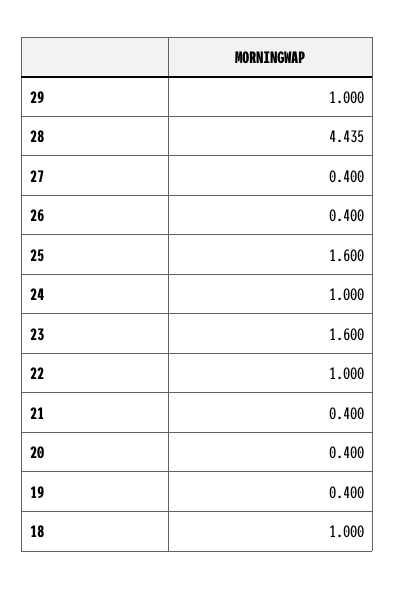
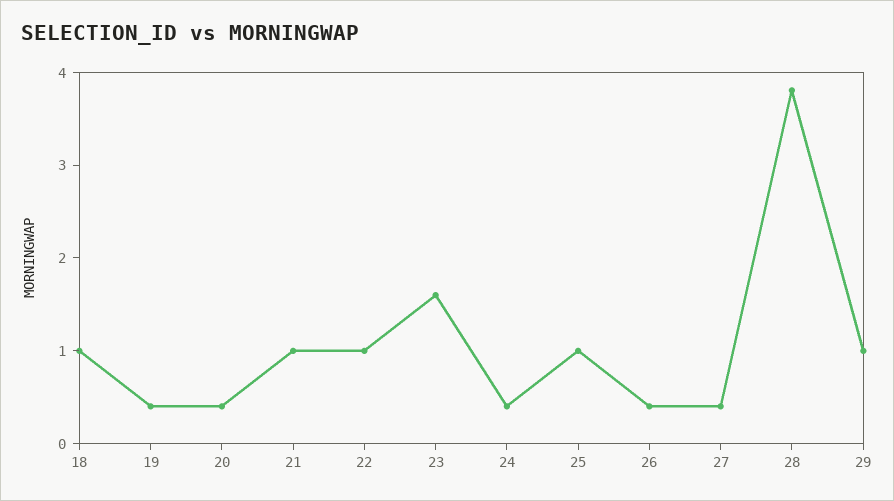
  {
    "29": 1,
-   "28": 4.435,
+   "28": 3.8,
    "27": 0.4,
    "26": 0.4,
-   "25": 1.6,
+   "25": 1,
-   "24": 1,
+   "24": 0.4,
    "23": 1.6,
    "22": 1,
-   "21": 0.4,
+   "21": 1,
    "20": 0.4,
    "19": 0.4,
    "18": 1
  }

